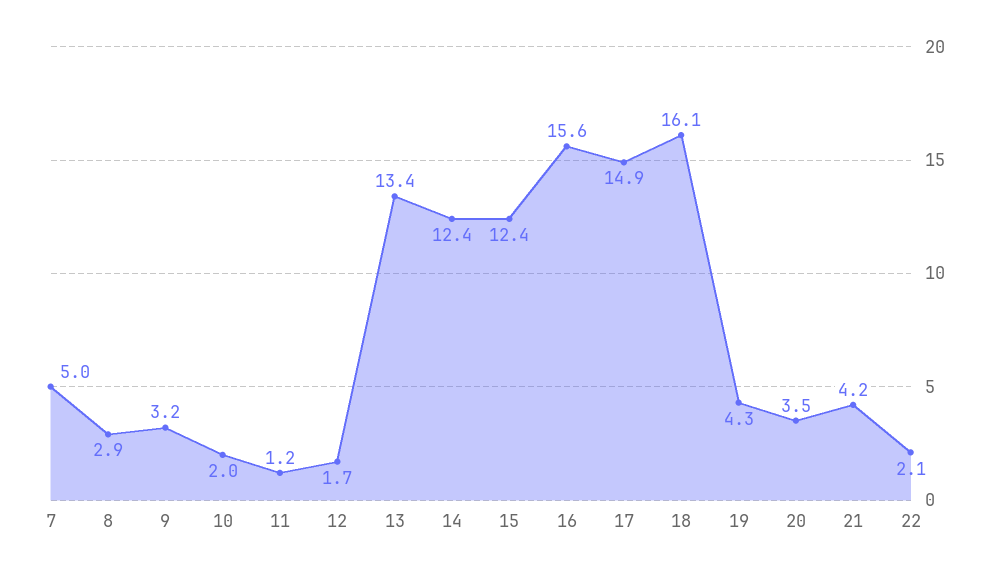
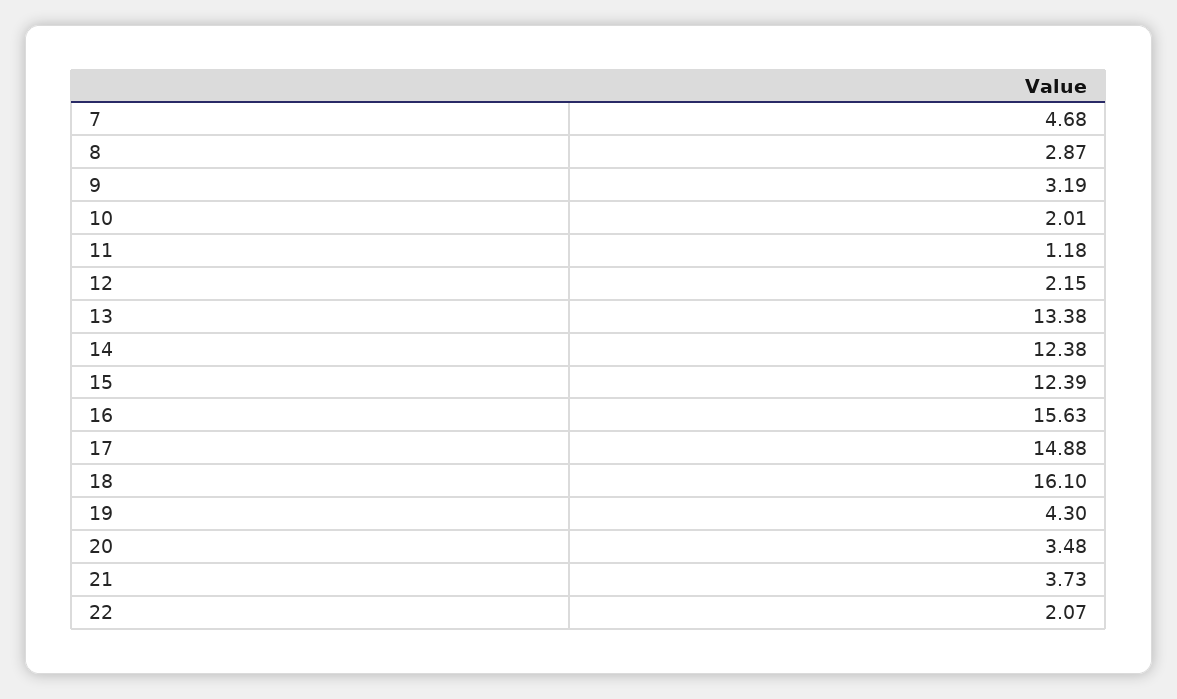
  {
-   "7": 5,
+   "7": 4.68,
    "8": 2.87,
    "9": 3.19,
    "10": 2.01,
    "11": 1.18,
-   "12": 1.7,
+   "12": 2.15,
    "13": 13.38,
    "14": 12.38,
    "15": 12.39,
    "16": 15.63,
    "17": 14.88,
    "18": 16.1,
    "19": 4.3,
    "20": 3.48,
-   "21": 4.2,
+   "21": 3.73,
    "22": 2.07
  }

